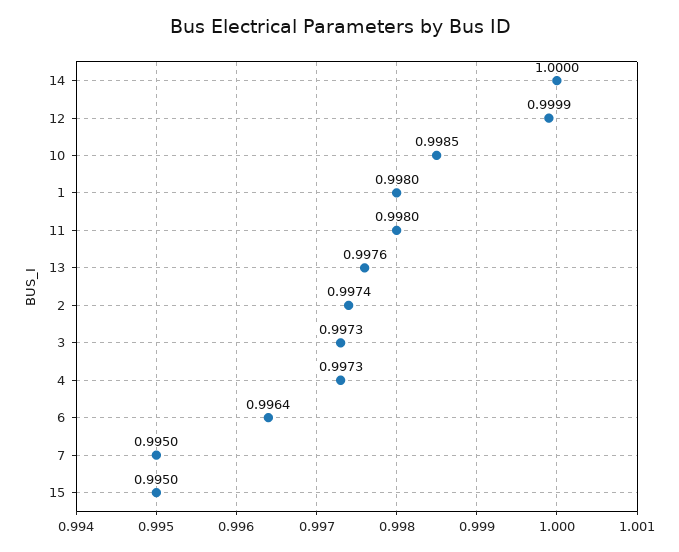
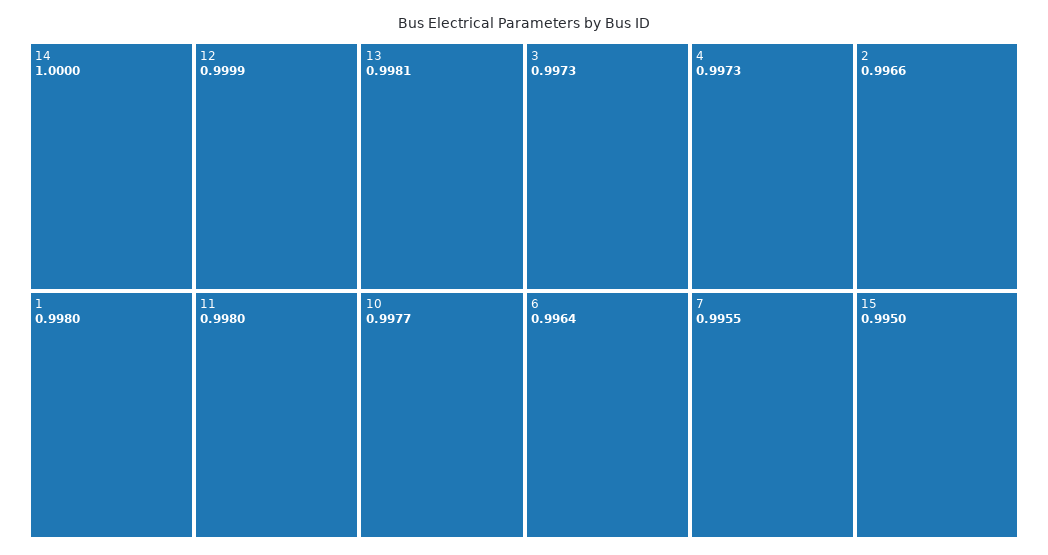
  {
    "14": 1,
    "12": 0.9999,
-   "10": 0.9985,
+   "10": 0.9977,
    "1": 0.998,
    "11": 0.998,
-   "13": 0.9976,
+   "13": 0.9981,
-   "2": 0.9974,
+   "2": 0.9966,
    "3": 0.9973,
    "4": 0.9973,
    "6": 0.9964,
-   "7": 0.995,
+   "7": 0.9955,
    "15": 0.995
  }

